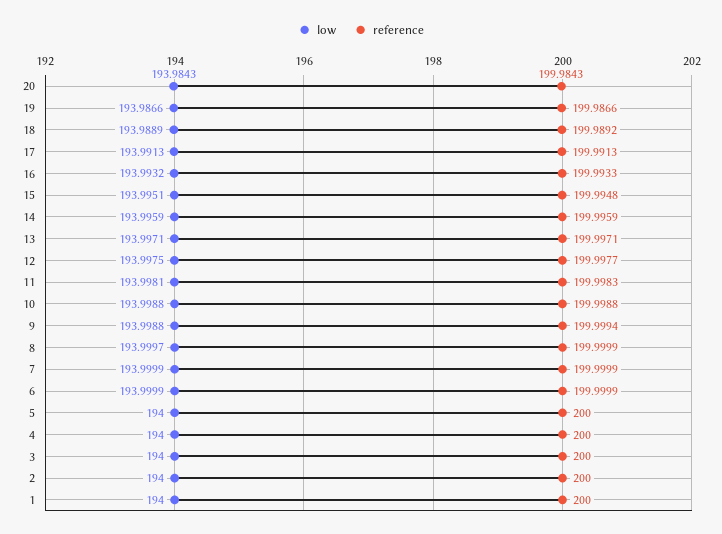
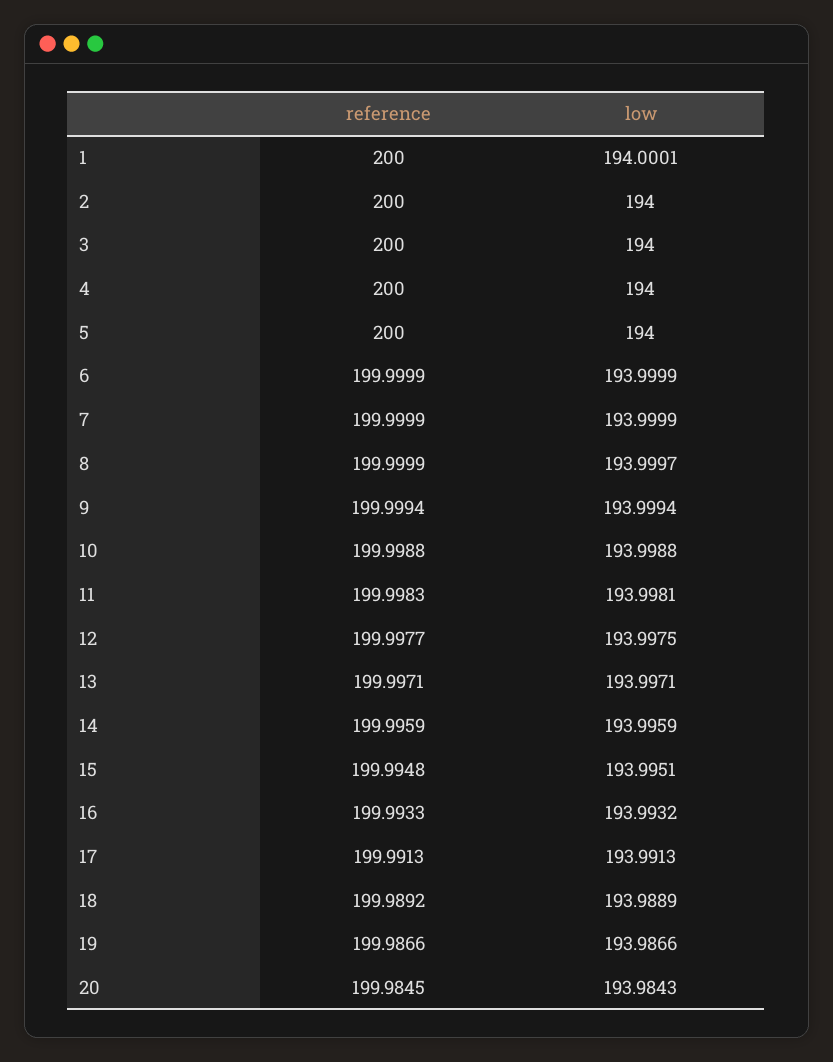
  {
    "low": {
      "20": 193.9843,
      "19": 193.9866,
      "18": 193.9889,
      "17": 193.9913,
      "16": 193.9932,
      "15": 193.9951,
      "14": 193.9959,
      "13": 193.9971,
      "12": 193.9975,
      "11": 193.9981,
      "10": 193.9988,
-     "9": 193.9988,
+     "9": 193.9994,
      "8": 193.9997,
      "7": 193.9999,
      "6": 193.9999,
      "5": 194,
      "4": 194,
      "3": 194,
      "2": 194,
-     "1": 194
+     "1": 194.0001
    },
    "reference": {
-     "20": 199.9843,
+     "20": 199.9845,
      "19": 199.9866,
      "18": 199.9892,
      "17": 199.9913,
      "16": 199.9933,
      "15": 199.9948,
      "14": 199.9959,
      "13": 199.9971,
      "12": 199.9977,
      "11": 199.9983,
      "10": 199.9988,
      "9": 199.9994,
      "8": 199.9999,
      "7": 199.9999,
      "6": 199.9999,
      "5": 200,
      "4": 200,
      "3": 200,
      "2": 200,
      "1": 200
    }
  }

